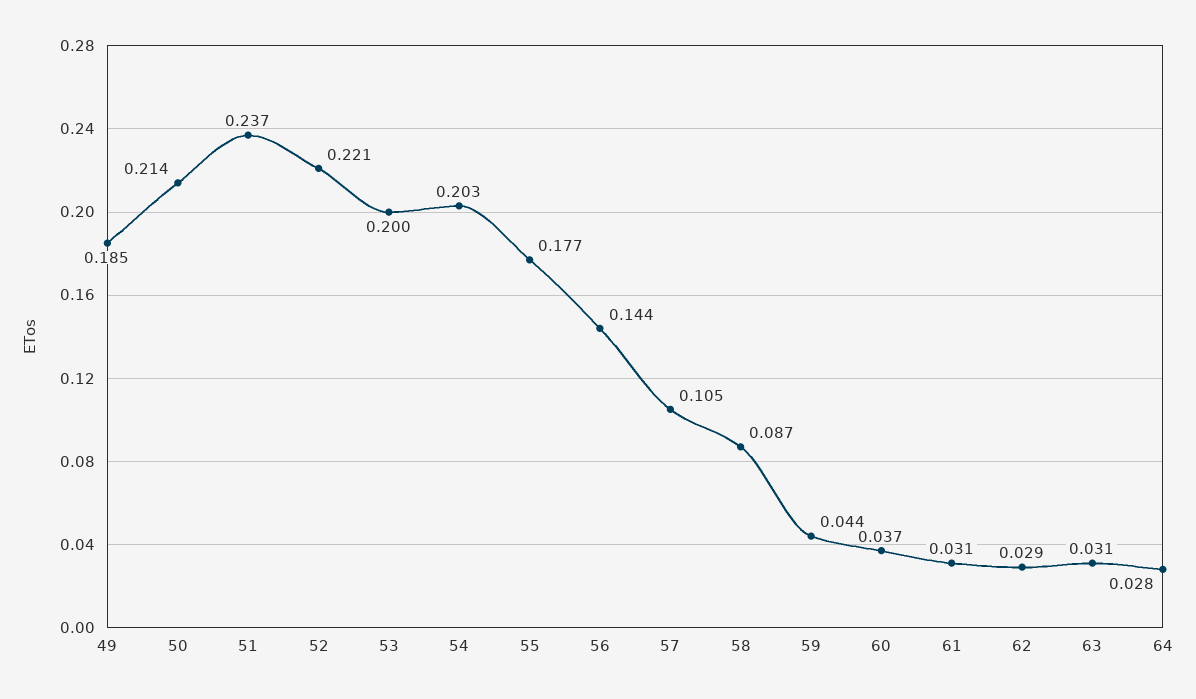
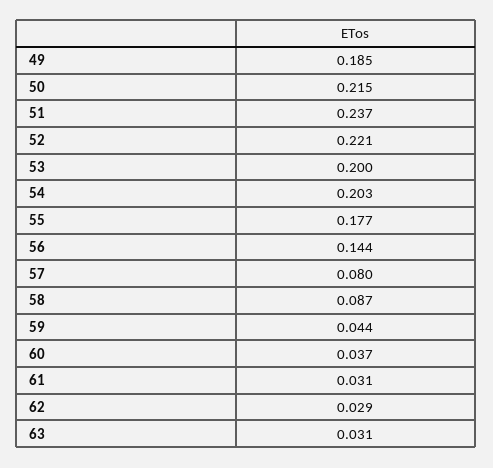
  {
    "49": 0.185,
-   "50": 0.214,
+   "50": 0.215,
    "51": 0.237,
    "52": 0.221,
    "53": 0.2,
    "54": 0.203,
    "55": 0.177,
    "56": 0.144,
-   "57": 0.105,
+   "57": 0.08,
    "58": 0.087,
    "59": 0.044,
    "60": 0.037,
    "61": 0.031,
    "62": 0.029,
-   "63": 0.031,
+   "63": 0.031
-   "64": 0.028
  }

